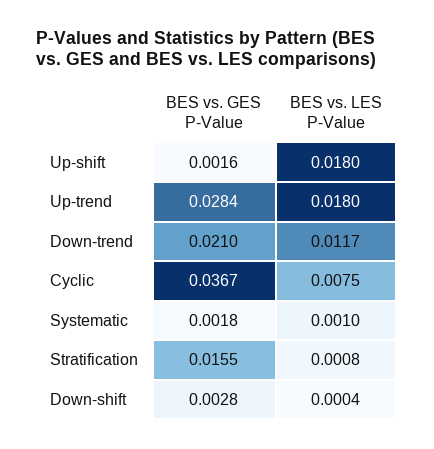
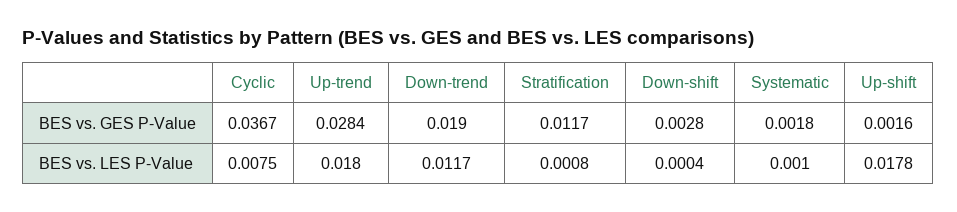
  {
    "BES vs. GES P-Value": {
      "Up-shift": 0.0016,
      "Up-trend": 0.0284,
-     "Down-trend": 0.021,
+     "Down-trend": 0.019,
      "Cyclic": 0.0367,
      "Systematic": 0.0018,
-     "Stratification": 0.0155,
+     "Stratification": 0.0117,
      "Down-shift": 0.0028
    },
    "BES vs. LES P-Value": {
-     "Up-shift": 0.018,
+     "Up-shift": 0.0178,
      "Up-trend": 0.018,
      "Down-trend": 0.0117,
      "Cyclic": 0.0075,
      "Systematic": 0.001,
      "Stratification": 0.0008,
      "Down-shift": 0.0004
    }
  }

